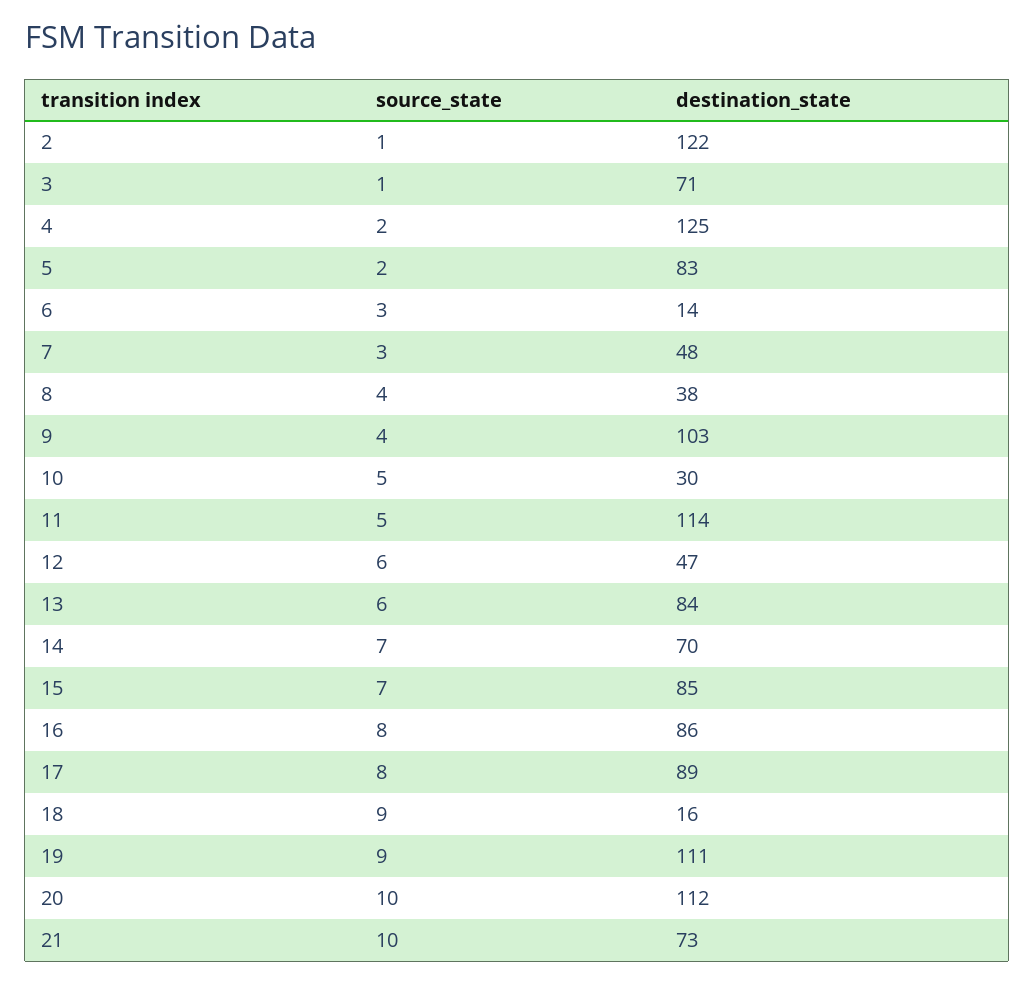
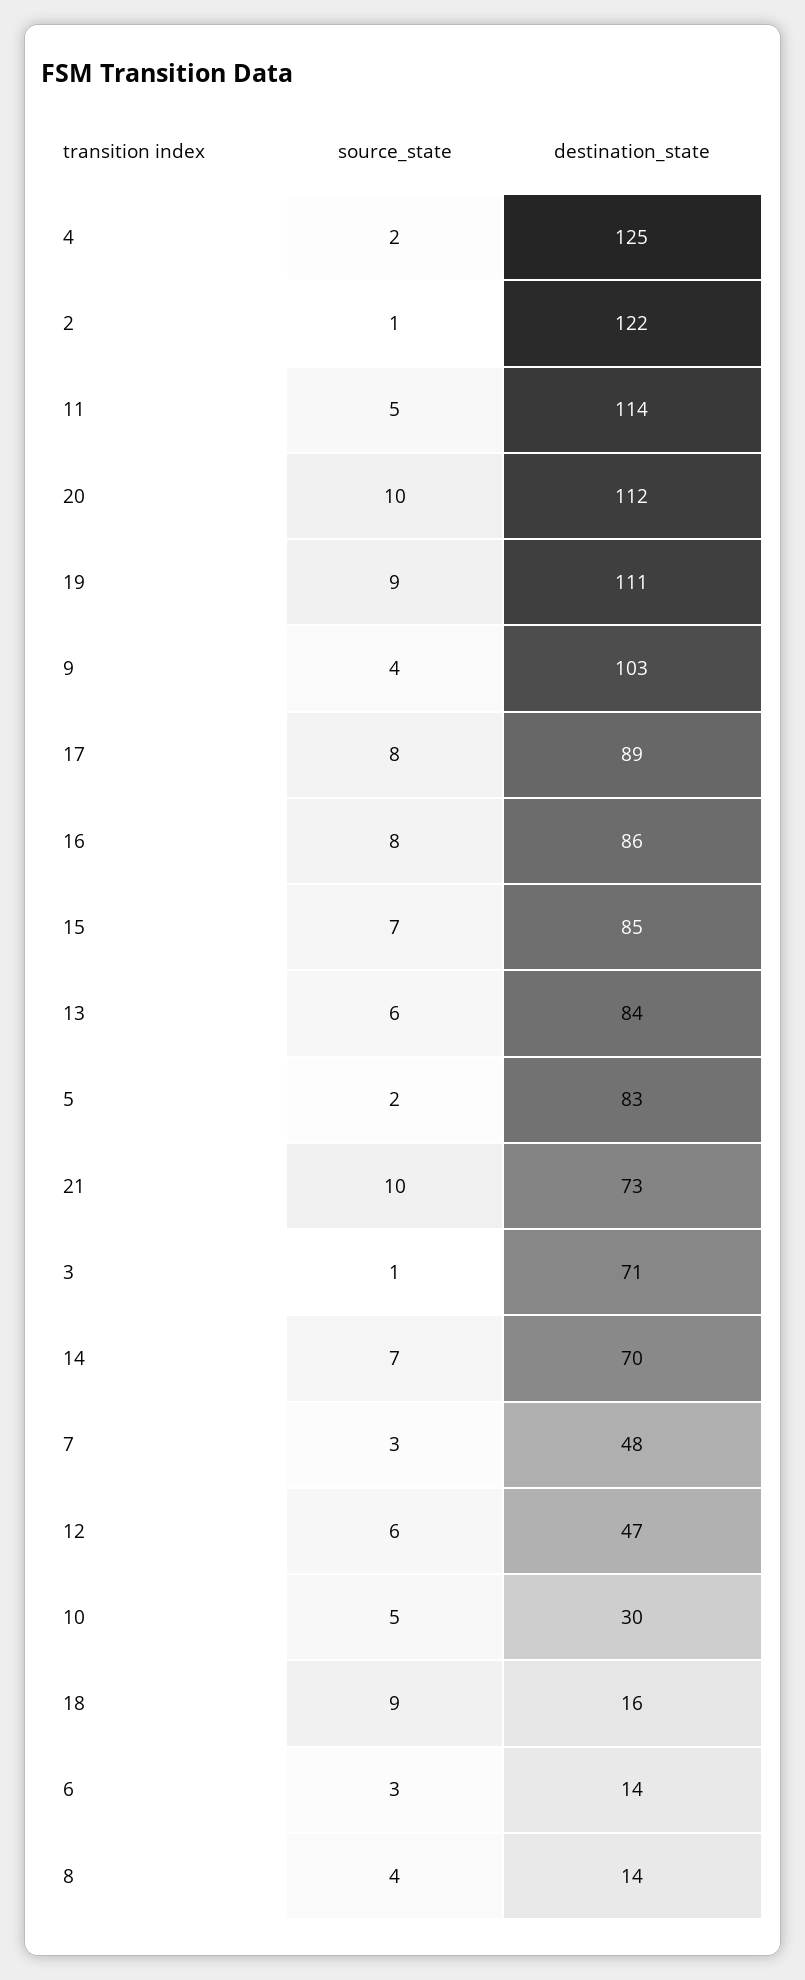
  {
    "source_state": {
      "2": 1,
      "3": 1,
      "4": 2,
      "5": 2,
      "6": 3,
      "7": 3,
      "8": 4,
      "9": 4,
      "10": 5,
      "11": 5,
      "12": 6,
      "13": 6,
      "14": 7,
      "15": 7,
      "16": 8,
      "17": 8,
      "18": 9,
      "19": 9,
      "20": 10,
      "21": 10
    },
    "destination_state": {
      "2": 122,
      "3": 71,
      "4": 125,
      "5": 83,
      "6": 14,
      "7": 48,
-     "8": 38,
+     "8": 14,
      "9": 103,
      "10": 30,
      "11": 114,
      "12": 47,
      "13": 84,
      "14": 70,
      "15": 85,
      "16": 86,
      "17": 89,
      "18": 16,
      "19": 111,
      "20": 112,
      "21": 73
    }
  }

